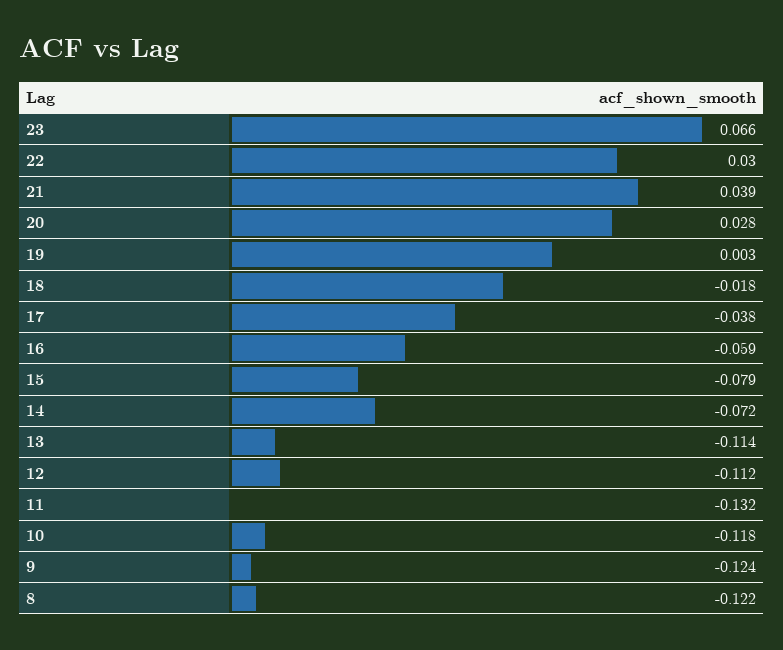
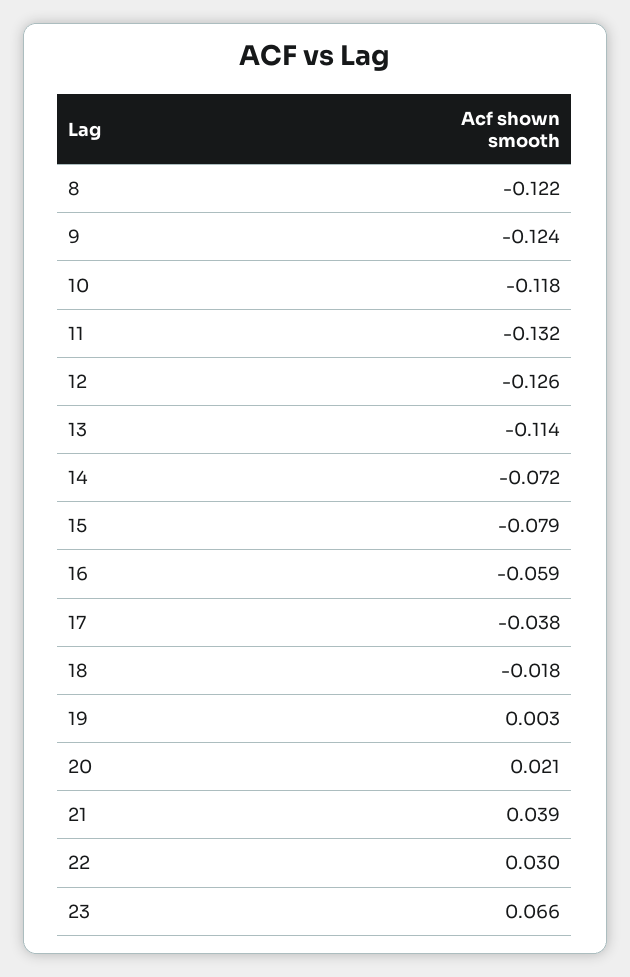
  {
    "23": 0.066,
    "22": 0.03,
    "21": 0.039,
-   "20": 0.028,
+   "20": 0.021,
    "19": 0.003,
    "18": -0.018,
    "17": -0.038,
    "16": -0.059,
    "15": -0.079,
    "14": -0.072,
    "13": -0.114,
-   "12": -0.112,
+   "12": -0.126,
    "11": -0.132,
    "10": -0.118,
    "9": -0.124,
    "8": -0.122
  }

